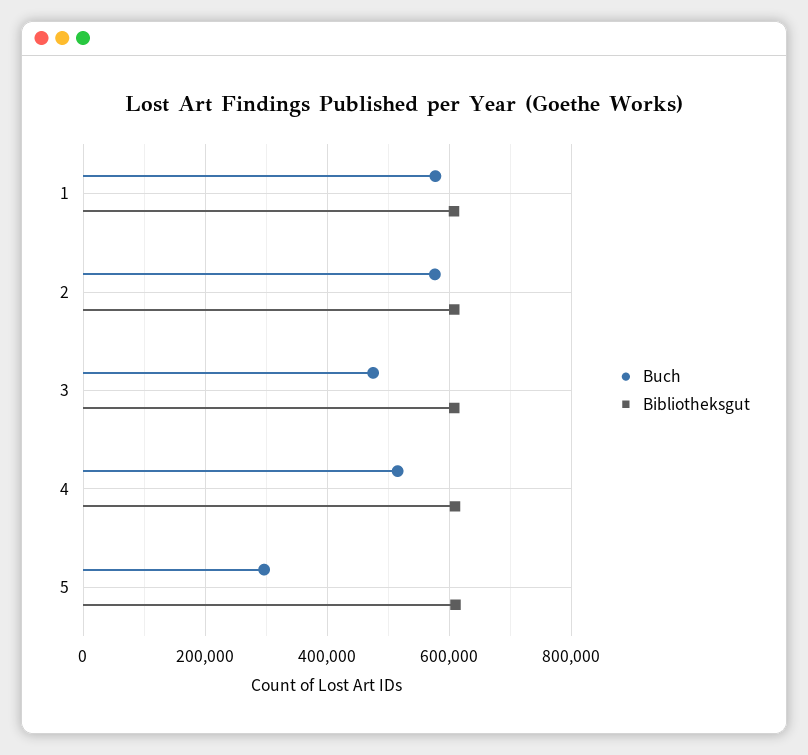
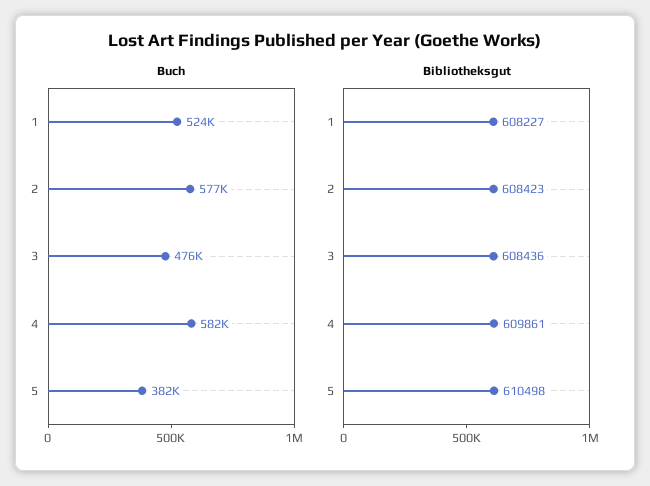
  {
    "Buch": {
-     "1": 580000,
+     "1": 524000,
      "2": 577000,
      "3": 476000,
-     "4": 520000,
+     "4": 582000,
-     "5": 300000
+     "5": 382000
    },
    "Bibliotheksgut": {
      "1": 608227,
      "2": 608423,
      "3": 608436,
      "4": 609861,
      "5": 610498
    }
  }

